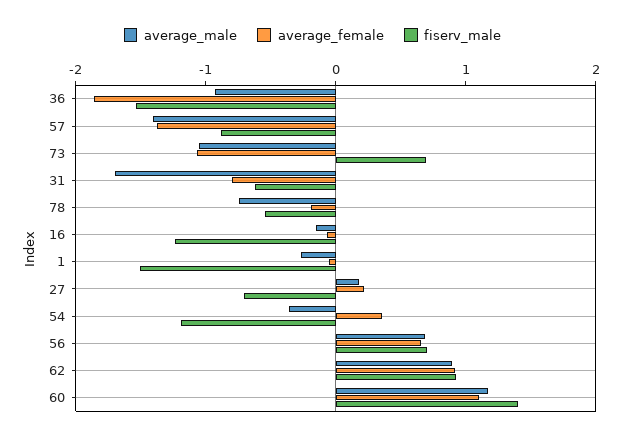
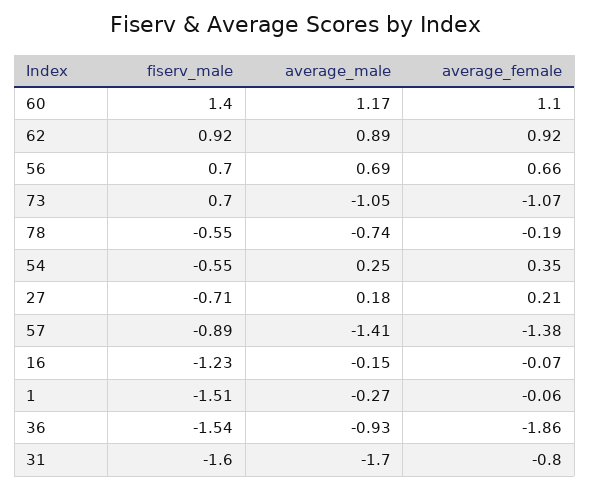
  {
    "average_male": {
      "36": -0.93,
      "57": -1.41,
      "73": -1.05,
      "31": -1.7,
      "78": -0.74,
      "16": -0.15,
      "1": -0.27,
      "27": 0.18,
-     "54": -0.4,
+     "54": 0.25,
      "56": 0.69,
      "62": 0.89,
      "60": 1.17
    },
    "average_female": {
      "36": -1.86,
      "57": -1.38,
      "73": -1.07,
      "31": -0.8,
      "78": -0.19,
      "16": -0.07,
      "1": -0.06,
      "27": 0.21,
      "54": 0.35,
      "56": 0.66,
      "62": 0.92,
      "60": 1.1
    },
    "fiserv_male": {
      "36": -1.54,
      "57": -0.89,
      "73": 0.7,
-     "31": -0.6,
+     "31": -1.6,
      "78": -0.55,
      "16": -1.23,
      "1": -1.51,
      "27": -0.71,
-     "54": -1.2,
+     "54": -0.55,
      "56": 0.7,
      "62": 0.92,
      "60": 1.4
    }
  }

